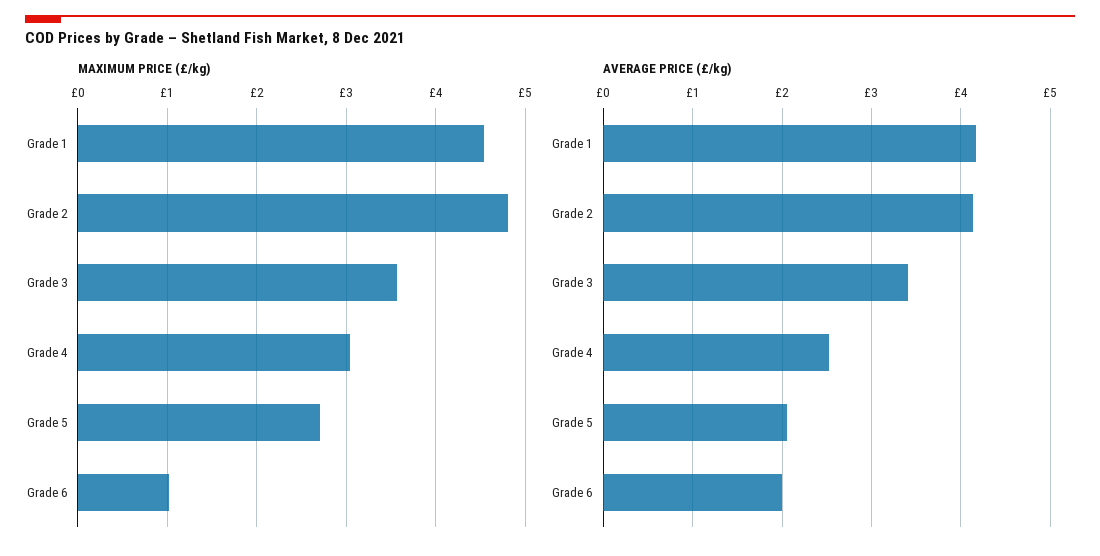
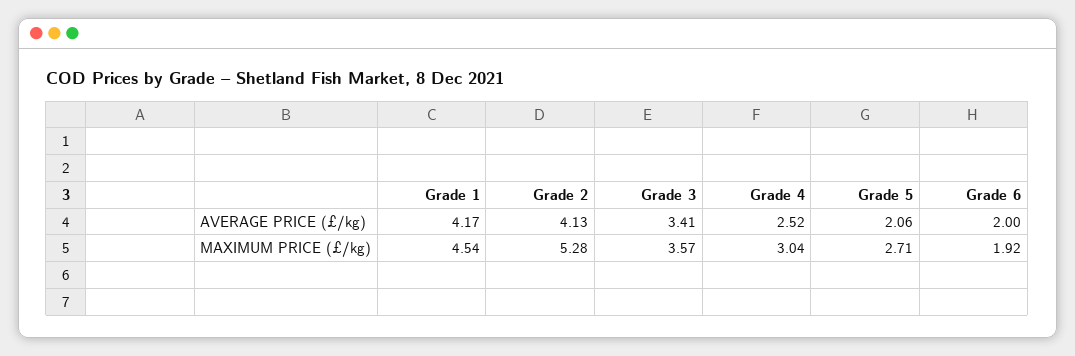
  {
    "MAXIMUM PRICE (£/kg)": {
      "Grade 1": 4.54,
-     "Grade 2": 4.8,
+     "Grade 2": 5.28,
      "Grade 3": 3.57,
      "Grade 4": 3.04,
      "Grade 5": 2.71,
-     "Grade 6": 1
+     "Grade 6": 1.92
    },
    "AVERAGE PRICE (£/kg)": {
      "Grade 1": 4.17,
      "Grade 2": 4.13,
      "Grade 3": 3.41,
      "Grade 4": 2.52,
      "Grade 5": 2.06,
      "Grade 6": 2
    }
  }

